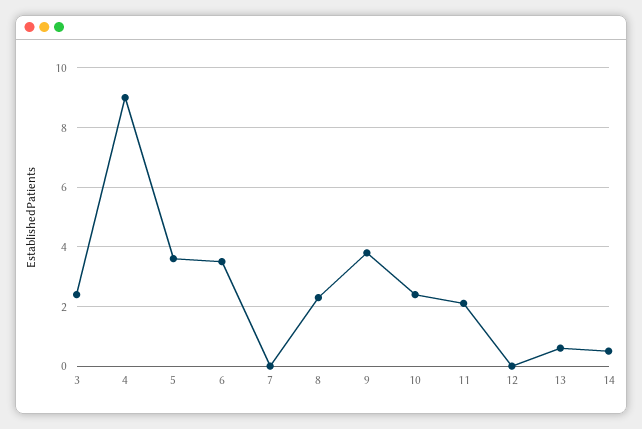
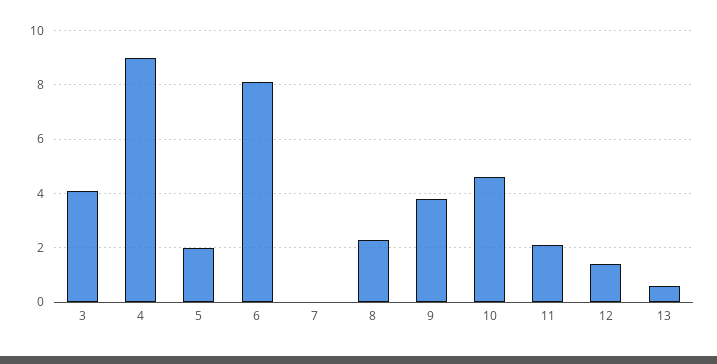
  {
-   "3": 2.5,
+   "3": 4,
    "4": 9,
-   "5": 3.5,
+   "5": 2,
-   "6": 3.5,
+   "6": 8,
    "7": 0,
    "8": 2.5,
    "9": 4,
-   "10": 2.5,
+   "10": 4.5,
    "11": 2,
-   "12": 0,
+   "12": 1.5,
-   "13": 0.5,
+   "13": 0.5
-   "14": 0.5
  }

